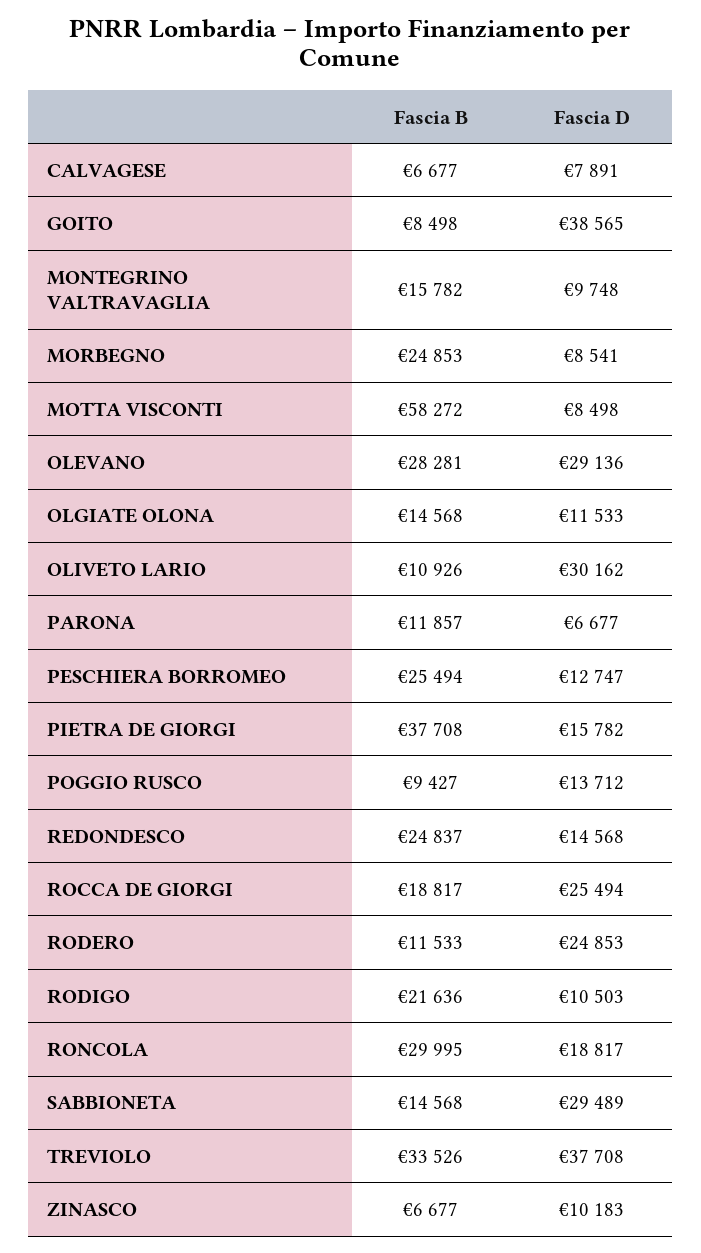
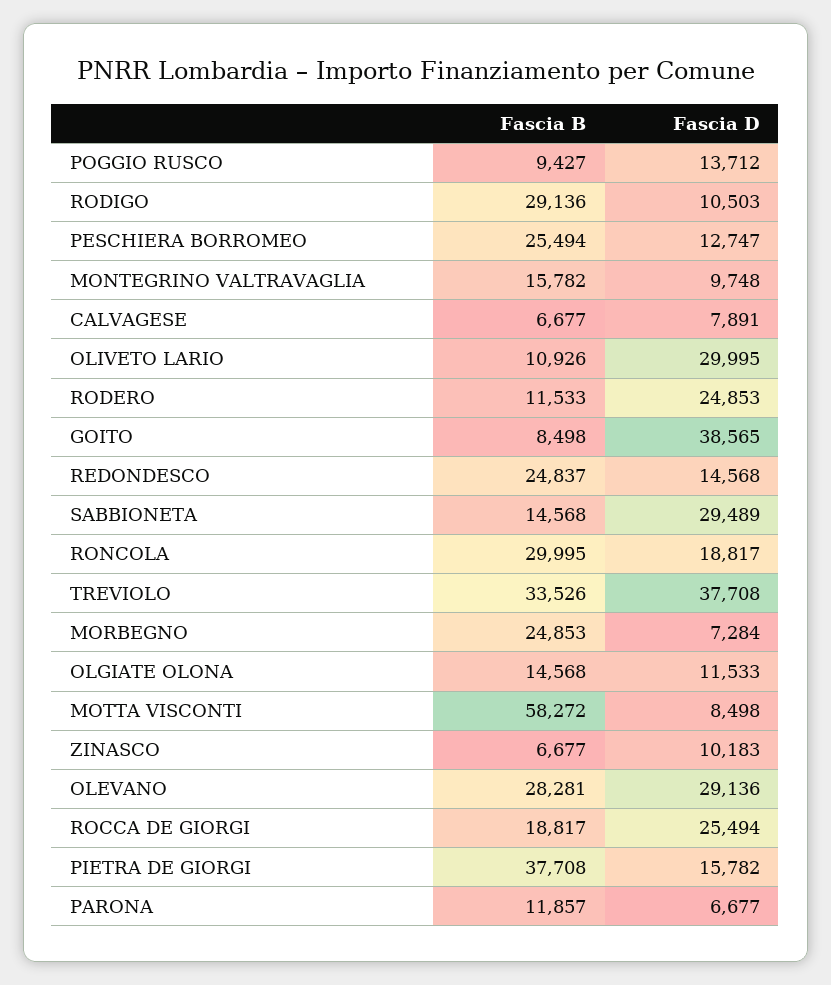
  {
    "Fascia B": {
      "CALVAGESE": 6677,
      "GOITO": 8498,
      "MONTEGRINO VALTRAVAGLIA": 15782,
      "MORBEGNO": 24853,
      "MOTTA VISCONTI": 58272,
      "OLEVANO": 28281,
      "OLGIATE OLONA": 14568,
      "OLIVETO LARIO": 10926,
      "PARONA": 11857,
      "PESCHIERA BORROMEO": 25494,
      "PIETRA DE GIORGI": 37708,
      "POGGIO RUSCO": 9427,
      "REDONDESCO": 24837,
      "ROCCA DE GIORGI": 18817,
      "RODERO": 11533,
-     "RODIGO": 21636,
+     "RODIGO": 29136,
      "RONCOLA": 29995,
      "SABBIONETA": 14568,
      "TREVIOLO": 33526,
      "ZINASCO": 6677
    },
    "Fascia D": {
      "CALVAGESE": 7891,
      "GOITO": 38565,
      "MONTEGRINO VALTRAVAGLIA": 9748,
-     "MORBEGNO": 8541,
+     "MORBEGNO": 7284,
      "MOTTA VISCONTI": 8498,
      "OLEVANO": 29136,
      "OLGIATE OLONA": 11533,
-     "OLIVETO LARIO": 30162,
+     "OLIVETO LARIO": 29995,
      "PARONA": 6677,
      "PESCHIERA BORROMEO": 12747,
      "PIETRA DE GIORGI": 15782,
      "POGGIO RUSCO": 13712,
      "REDONDESCO": 14568,
      "ROCCA DE GIORGI": 25494,
      "RODERO": 24853,
      "RODIGO": 10503,
      "RONCOLA": 18817,
      "SABBIONETA": 29489,
      "TREVIOLO": 37708,
      "ZINASCO": 10183
    }
  }

